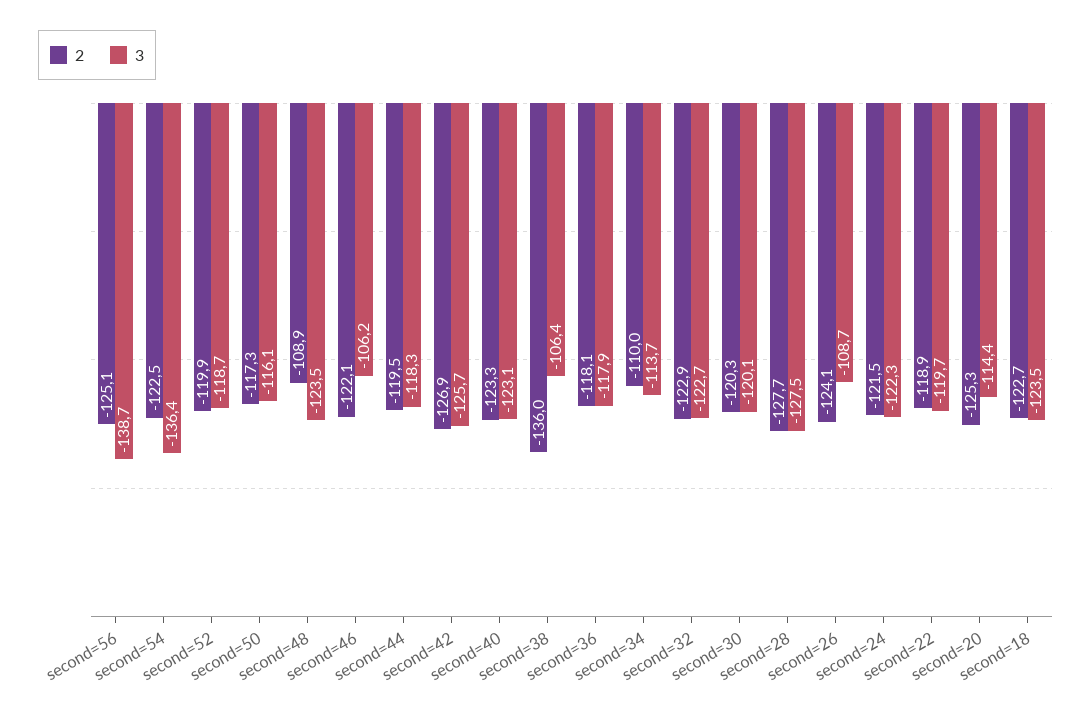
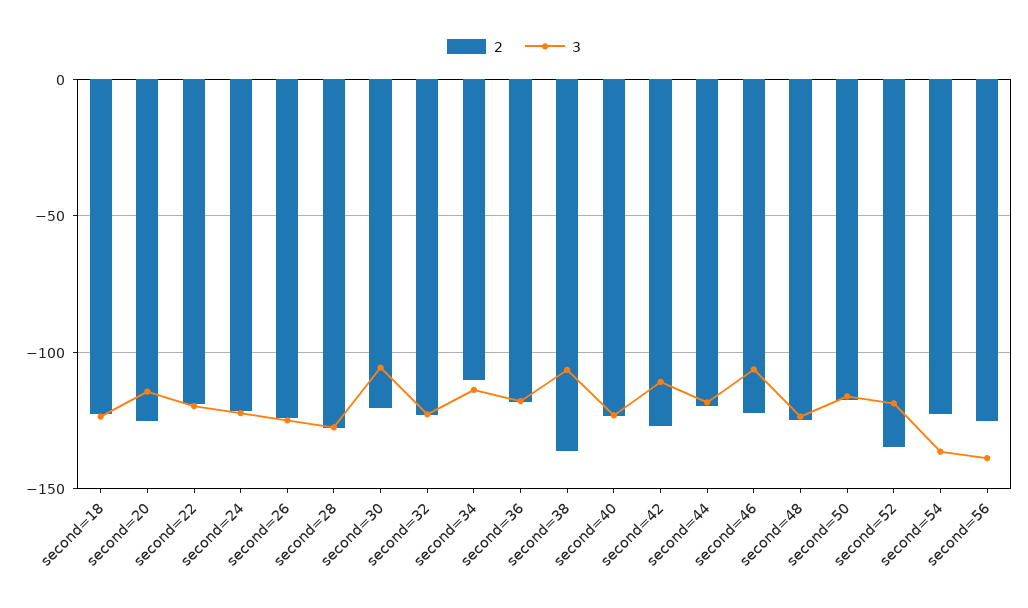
  {
    "2": {
      "second=56": -125.1,
      "second=54": -122.5,
-     "second=52": -119.9,
+     "second=52": -135,
      "second=50": -117.3,
-     "second=48": -108.9,
+     "second=48": -125,
      "second=46": -122.1,
      "second=44": -119.5,
      "second=42": -126.9,
      "second=40": -123.3,
      "second=38": -136,
      "second=36": -118.1,
      "second=34": -110,
      "second=32": -122.9,
      "second=30": -120.3,
      "second=28": -127.7,
      "second=26": -124.1,
      "second=24": -121.5,
      "second=22": -118.9,
      "second=20": -125.3,
      "second=18": -122.7
    },
    "3": {
      "second=56": -138.7,
      "second=54": -136.4,
      "second=52": -118.7,
      "second=50": -116.1,
      "second=48": -123.5,
      "second=46": -106.2,
      "second=44": -118.3,
-     "second=42": -125.7,
+     "second=42": -110,
      "second=40": -123.1,
      "second=38": -106.4,
      "second=36": -117.9,
      "second=34": -113.7,
      "second=32": -122.7,
-     "second=30": -120.1,
+     "second=30": -105,
      "second=28": -127.5,
-     "second=26": -108.7,
+     "second=26": -125,
      "second=24": -122.3,
      "second=22": -119.7,
      "second=20": -114.4,
      "second=18": -123.5
    }
  }

